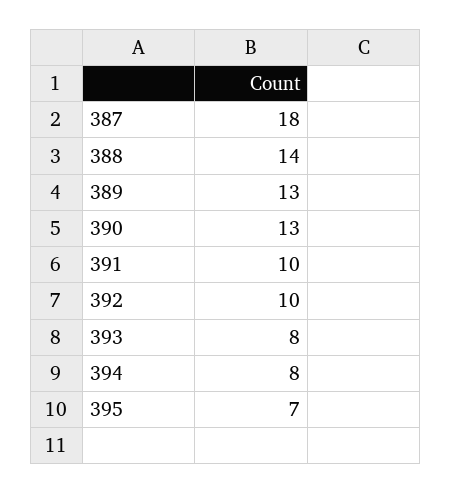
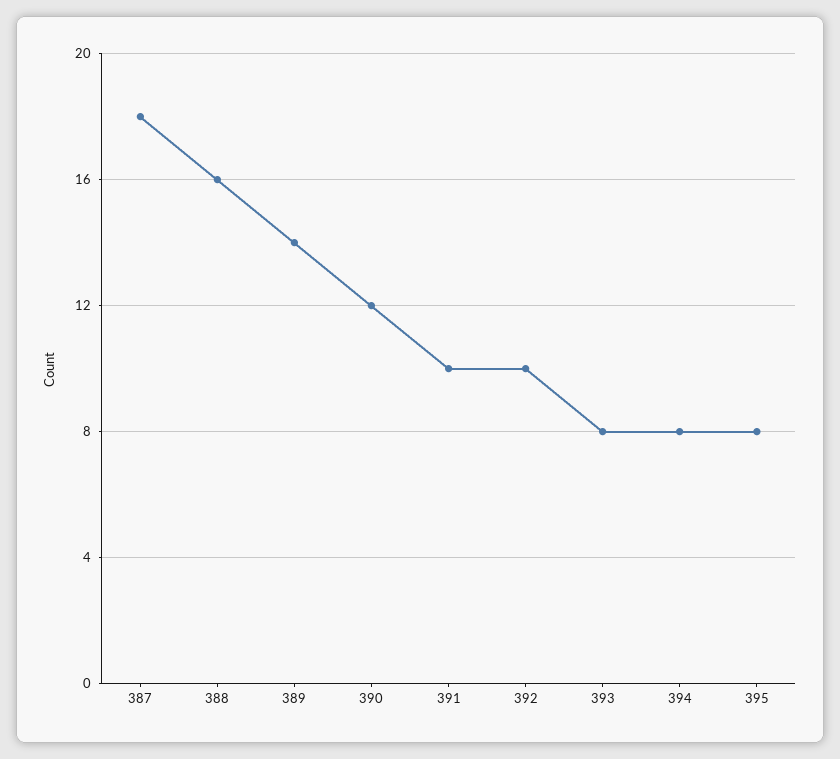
  {
    "387": 18,
-   "388": 14,
+   "388": 16,
-   "389": 13,
+   "389": 14,
-   "390": 13,
+   "390": 12,
    "391": 10,
    "392": 10,
    "393": 8,
    "394": 8,
-   "395": 7
+   "395": 8
  }

